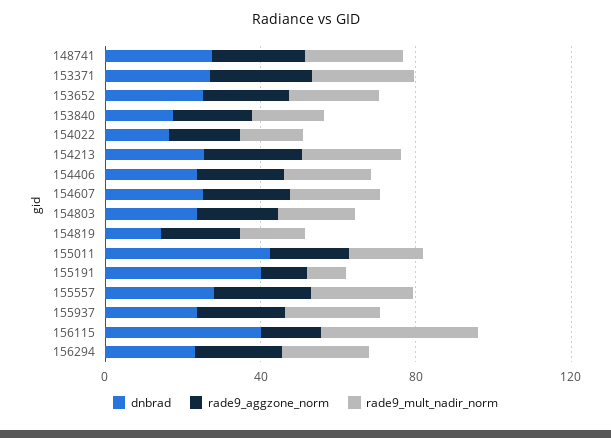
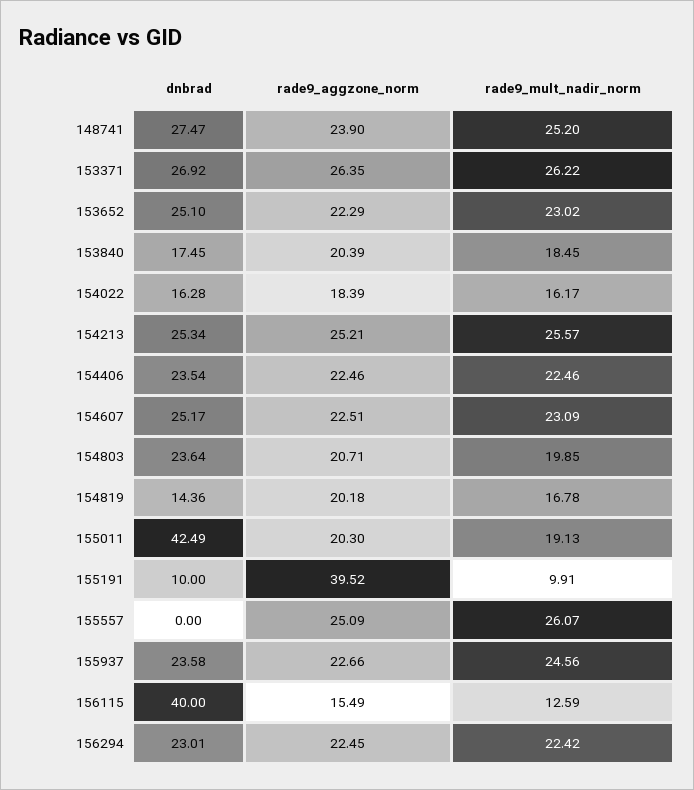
  {
    "dnbrad": {
      "148741": 27.47,
      "153371": 26.92,
      "153652": 25.1,
      "153840": 17.45,
      "154022": 16.28,
      "154213": 25.34,
      "154406": 23.54,
      "154607": 25.17,
      "154803": 23.64,
      "154819": 14.36,
      "155011": 42.49,
-     "155191": 40,
+     "155191": 10,
-     "155557": 30,
+     "155557": 0,
      "155937": 23.58,
      "156115": 40,
      "156294": 23.01
    },
    "rade9_aggzone_norm": {
      "148741": 23.9,
      "153371": 26.35,
      "153652": 22.29,
      "153840": 20.39,
      "154022": 18.39,
      "154213": 25.21,
      "154406": 22.46,
      "154607": 22.51,
      "154803": 20.71,
      "154819": 20.18,
      "155011": 20.3,
-     "155191": 10,
+     "155191": 39.52,
      "155557": 25.09,
      "155937": 22.66,
      "156115": 15.49,
      "156294": 22.45
    },
    "rade9_mult_nadir_norm": {
      "148741": 25.2,
      "153371": 26.22,
      "153652": 23.02,
      "153840": 18.45,
      "154022": 16.17,
      "154213": 25.57,
      "154406": 22.46,
      "154607": 23.09,
      "154803": 19.85,
      "154819": 16.78,
      "155011": 19.13,
      "155191": 9.91,
      "155557": 26.07,
      "155937": 24.56,
-     "156115": 40,
+     "156115": 12.59,
      "156294": 22.42
    }
  }

